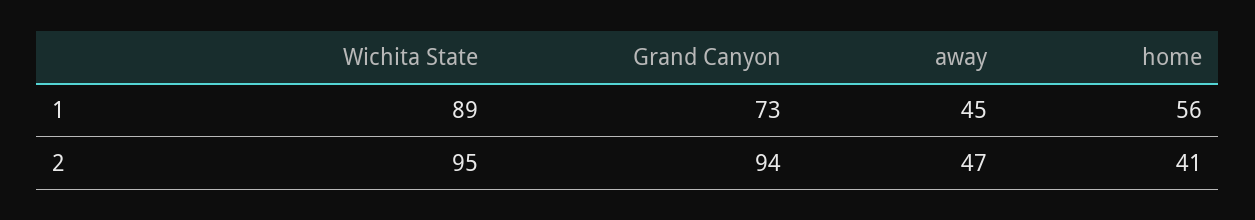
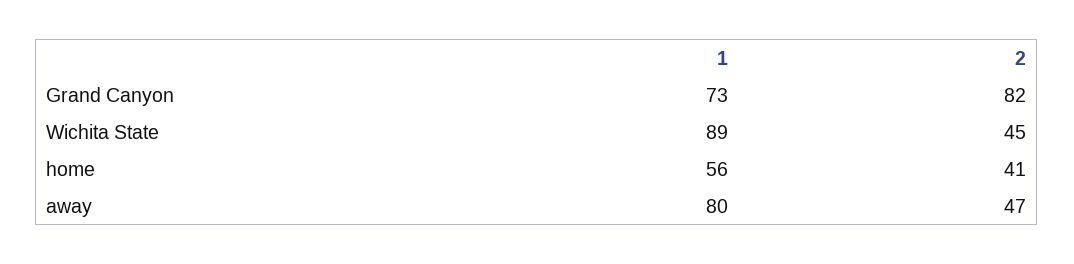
  {
    "Wichita State": {
      "1": 89,
-     "2": 95
+     "2": 45
    },
    "Grand Canyon": {
      "1": 73,
-     "2": 94
+     "2": 82
    },
    "away": {
-     "1": 45,
+     "1": 80,
      "2": 47
    },
    "home": {
      "1": 56,
      "2": 41
    }
  }

